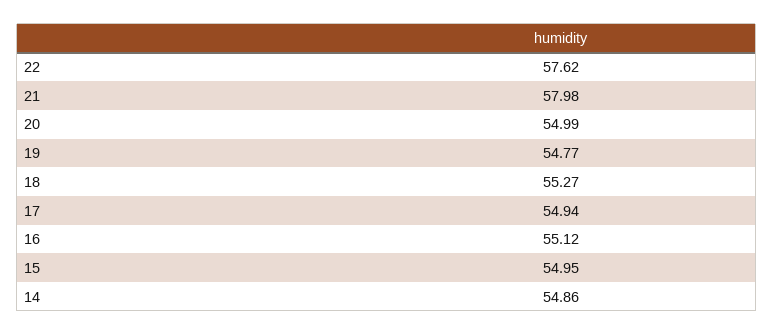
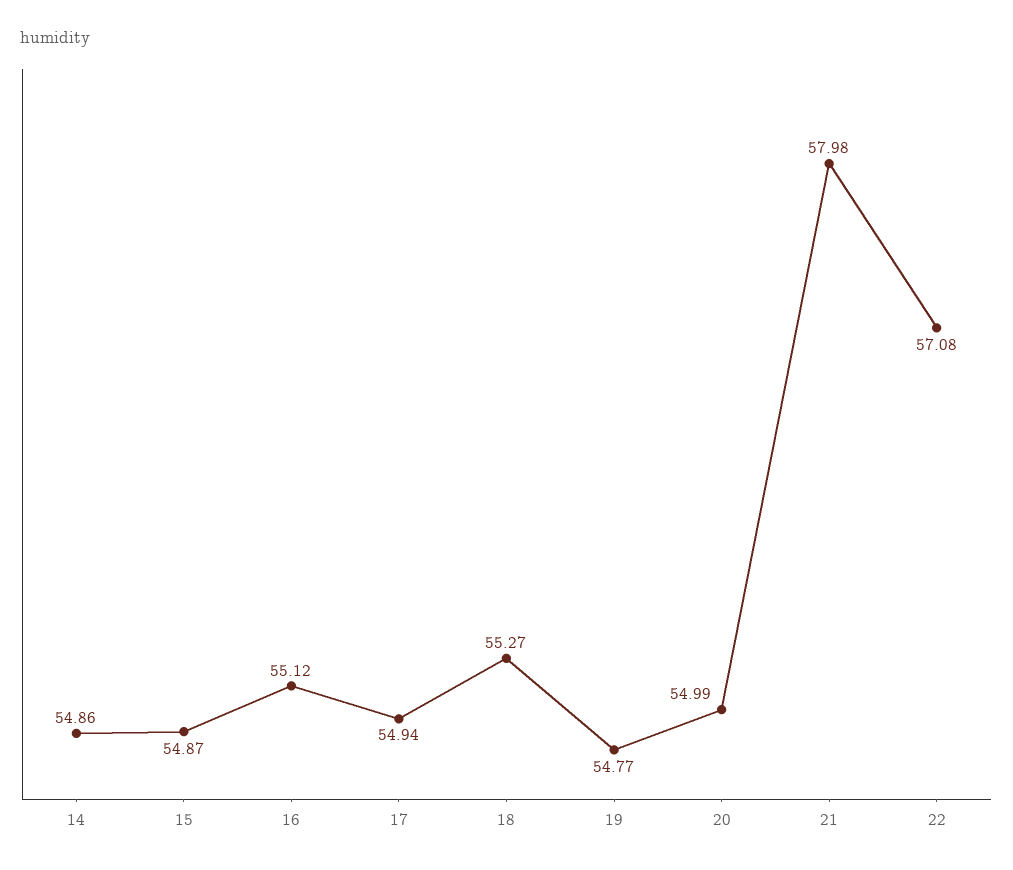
  {
-   "22": 57.62,
+   "22": 57.08,
    "21": 57.98,
    "20": 54.99,
    "19": 54.77,
    "18": 55.27,
    "17": 54.94,
    "16": 55.12,
-   "15": 54.95,
+   "15": 54.87,
    "14": 54.86
  }

